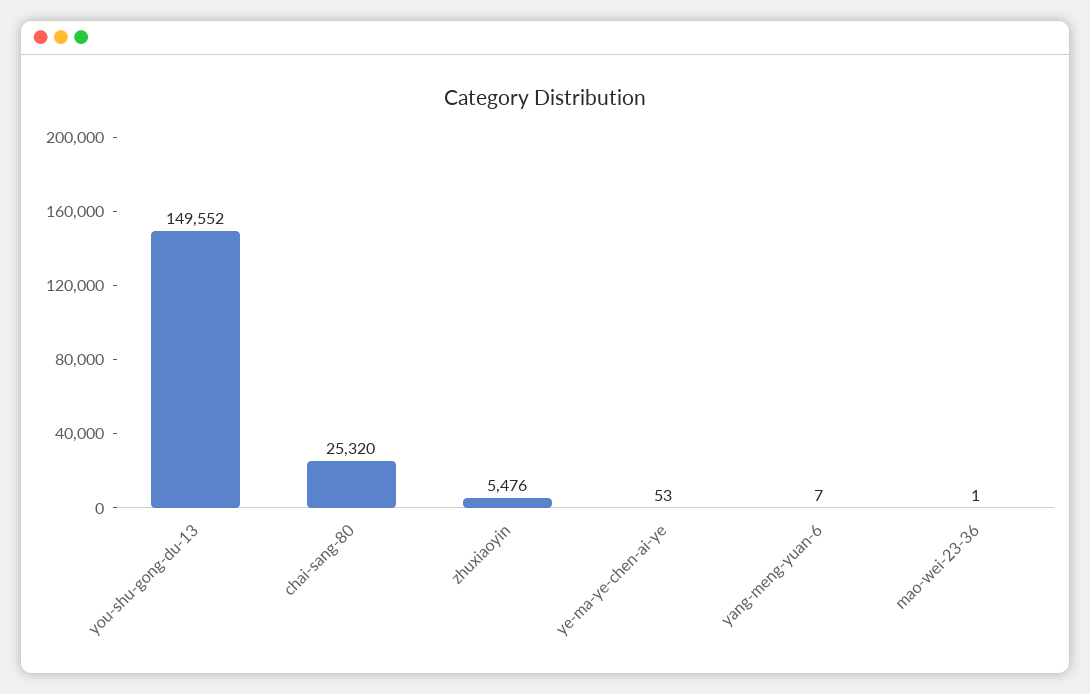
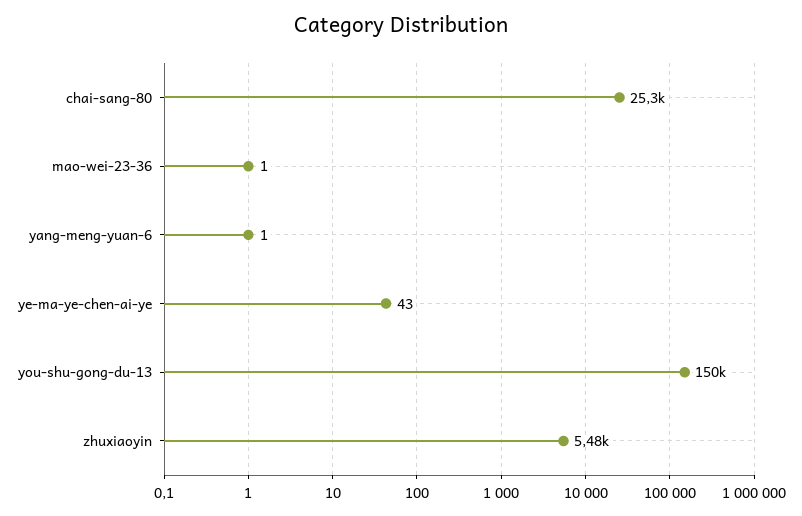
  {
    "you-shu-gong-du-13": 149552,
    "chai-sang-80": 25320,
    "zhuxiaoyin": 5476,
-   "ye-ma-ye-chen-ai-ye": 53,
+   "ye-ma-ye-chen-ai-ye": 43,
-   "yang-meng-yuan-6": 7,
+   "yang-meng-yuan-6": 1,
    "mao-wei-23-36": 1
  }

